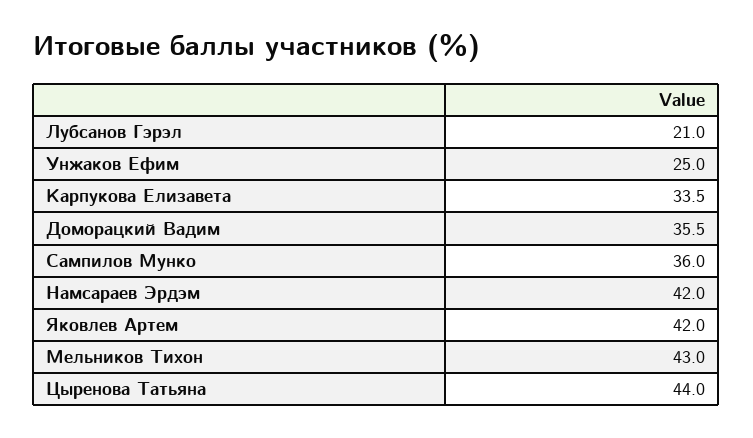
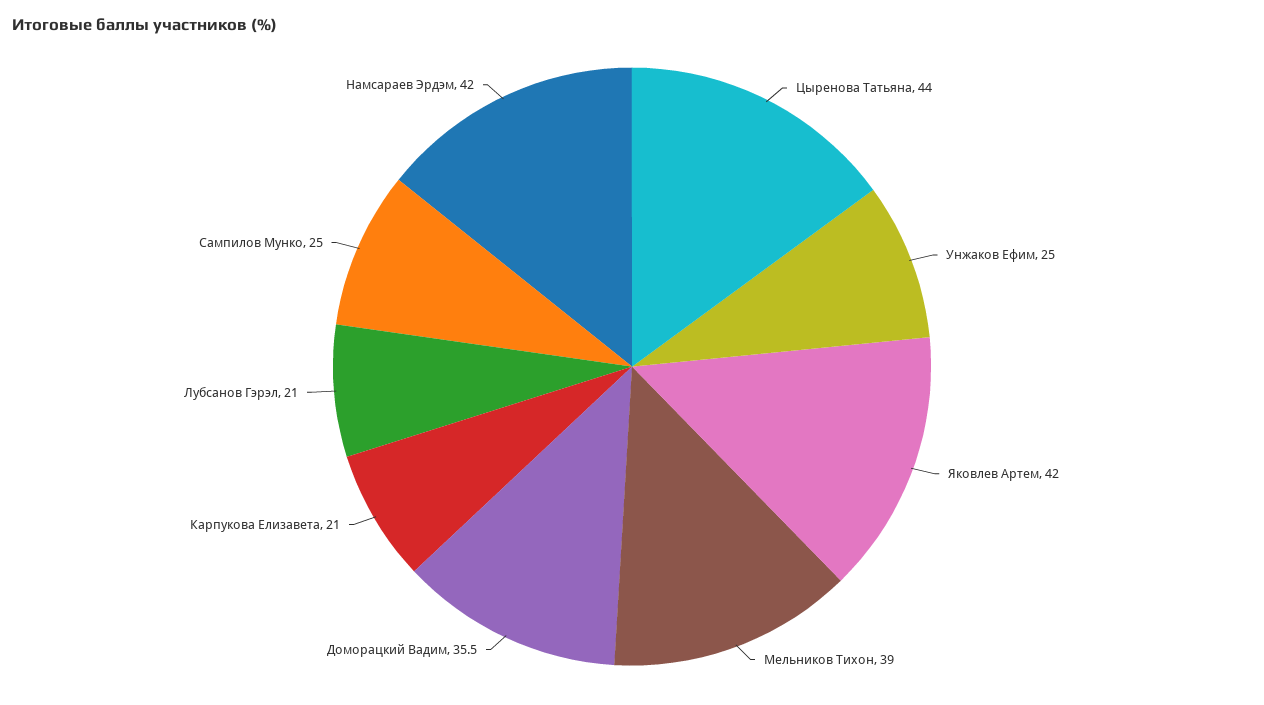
  {
    "Лубсанов Гэрэл": 21,
    "Унжаков Ефим": 25,
-   "Карпукова Елизавета": 33.5,
+   "Карпукова Елизавета": 21,
    "Доморацкий Вадим": 35.5,
-   "Сампилов Мунко": 36,
+   "Сампилов Мунко": 25,
    "Намсараев Эрдэм": 42,
    "Яковлев Артем": 42,
-   "Мельников Тихон": 43,
+   "Мельников Тихон": 39,
    "Цыренова Татьяна": 44
  }

